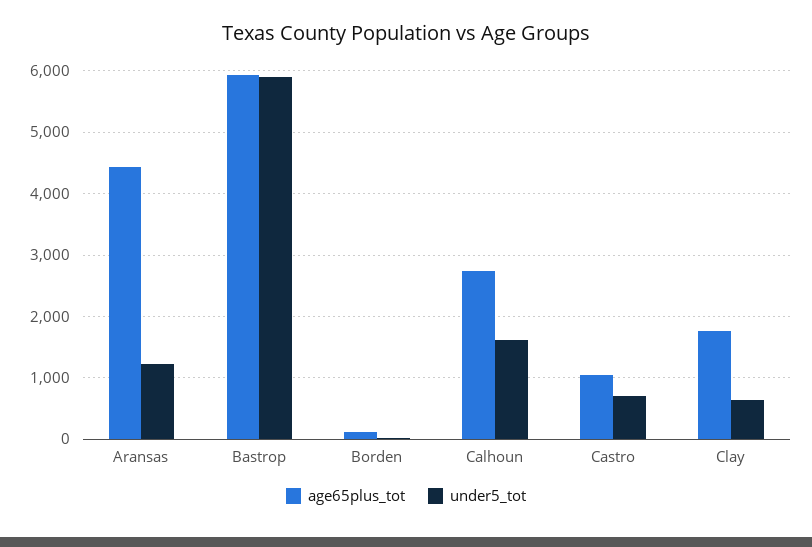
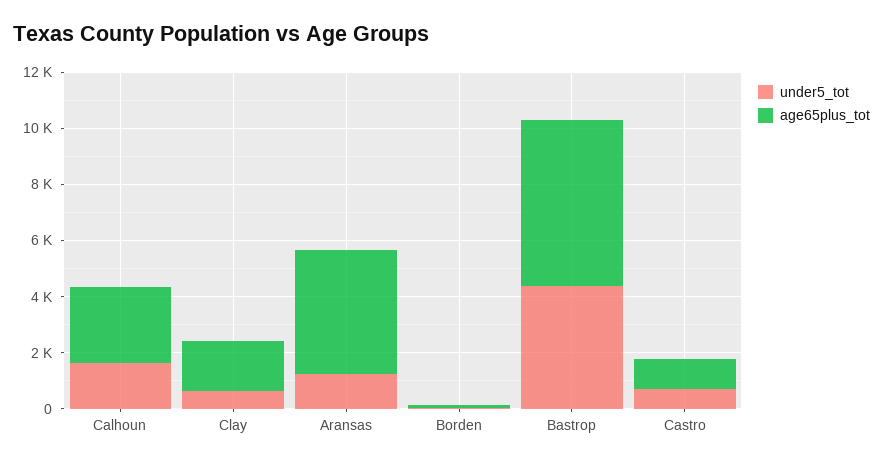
  {
    "age65plus_tot": {
      "Aransas": 4400,
      "Bastrop": 5900,
      "Borden": 100,
      "Calhoun": 2700,
      "Castro": 1100,
      "Clay": 1800
    },
    "under5_tot": {
      "Aransas": 1200,
-     "Bastrop": 5900,
+     "Bastrop": 4500,
      "Borden": 0,
      "Calhoun": 1600,
      "Castro": 700,
      "Clay": 600
    }
  }

